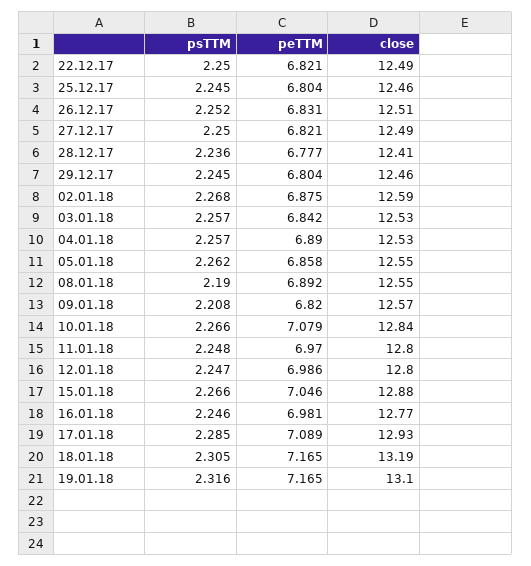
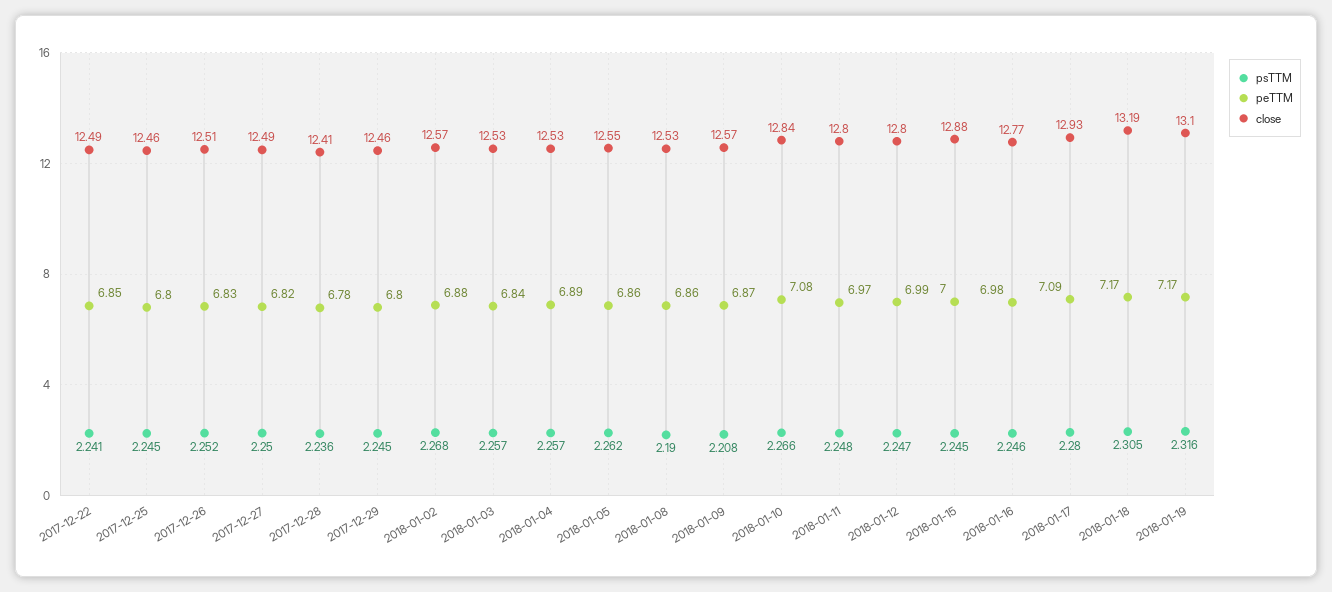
  {
    "psTTM": {
-     "22.12.17": 2.25,
+     "22.12.17": 2.241,
      "25.12.17": 2.245,
      "26.12.17": 2.252,
      "27.12.17": 2.25,
      "28.12.17": 2.236,
      "29.12.17": 2.245,
      "02.01.18": 2.268,
      "03.01.18": 2.257,
      "04.01.18": 2.257,
      "05.01.18": 2.262,
      "08.01.18": 2.19,
      "09.01.18": 2.208,
      "10.01.18": 2.266,
      "11.01.18": 2.248,
      "12.01.18": 2.247,
-     "15.01.18": 2.266,
+     "15.01.18": 2.245,
      "16.01.18": 2.246,
-     "17.01.18": 2.285,
+     "17.01.18": 2.28,
      "18.01.18": 2.305,
      "19.01.18": 2.316
    },
    "peTTM": {
-     "22.12.17": 6.821,
+     "22.12.17": 6.85,
      "25.12.17": 6.804,
      "26.12.17": 6.831,
      "27.12.17": 6.821,
      "28.12.17": 6.777,
      "29.12.17": 6.804,
      "02.01.18": 6.875,
      "03.01.18": 6.842,
      "04.01.18": 6.89,
      "05.01.18": 6.858,
-     "08.01.18": 6.892,
+     "08.01.18": 6.86,
-     "09.01.18": 6.82,
+     "09.01.18": 6.87,
      "10.01.18": 7.079,
      "11.01.18": 6.97,
      "12.01.18": 6.986,
-     "15.01.18": 7.046,
+     "15.01.18": 7,
      "16.01.18": 6.981,
      "17.01.18": 7.089,
      "18.01.18": 7.165,
      "19.01.18": 7.165
    },
    "close": {
      "22.12.17": 12.49,
      "25.12.17": 12.46,
      "26.12.17": 12.51,
      "27.12.17": 12.49,
      "28.12.17": 12.41,
      "29.12.17": 12.46,
-     "02.01.18": 12.59,
+     "02.01.18": 12.57,
      "03.01.18": 12.53,
      "04.01.18": 12.53,
      "05.01.18": 12.55,
-     "08.01.18": 12.55,
+     "08.01.18": 12.53,
      "09.01.18": 12.57,
      "10.01.18": 12.84,
      "11.01.18": 12.8,
      "12.01.18": 12.8,
      "15.01.18": 12.88,
      "16.01.18": 12.77,
      "17.01.18": 12.93,
      "18.01.18": 13.19,
      "19.01.18": 13.1
    }
  }

